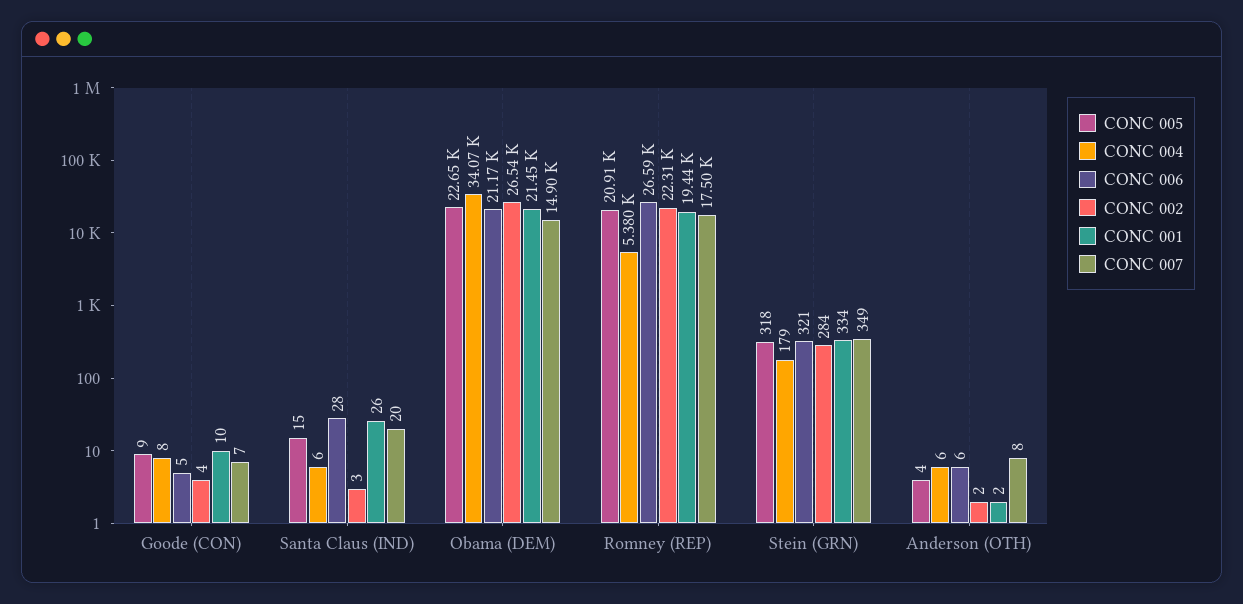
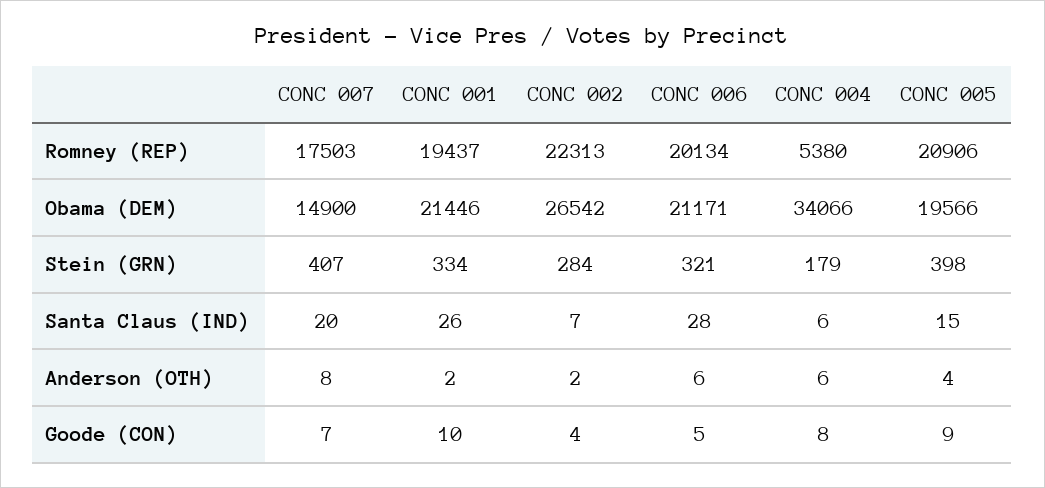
  {
    "CONC 005": {
      "Goode (CON)": 9,
      "Santa Claus (IND)": 15,
-     "Obama (DEM)": 22650,
+     "Obama (DEM)": 19566,
      "Romney (REP)": 20906,
-     "Stein (GRN)": 318,
+     "Stein (GRN)": 398,
      "Anderson (OTH)": 4
    },
    "CONC 004": {
      "Goode (CON)": 8,
      "Santa Claus (IND)": 6,
      "Obama (DEM)": 34066,
      "Romney (REP)": 5380,
      "Stein (GRN)": 179,
      "Anderson (OTH)": 6
    },
    "CONC 006": {
      "Goode (CON)": 5,
      "Santa Claus (IND)": 28,
      "Obama (DEM)": 21171,
-     "Romney (REP)": 26590,
+     "Romney (REP)": 20134,
      "Stein (GRN)": 321,
      "Anderson (OTH)": 6
    },
    "CONC 002": {
      "Goode (CON)": 4,
-     "Santa Claus (IND)": 3,
+     "Santa Claus (IND)": 7,
      "Obama (DEM)": 26542,
      "Romney (REP)": 22313,
      "Stein (GRN)": 284,
      "Anderson (OTH)": 2
    },
    "CONC 001": {
      "Goode (CON)": 10,
      "Santa Claus (IND)": 26,
      "Obama (DEM)": 21446,
      "Romney (REP)": 19437,
      "Stein (GRN)": 334,
      "Anderson (OTH)": 2
    },
    "CONC 007": {
      "Goode (CON)": 7,
      "Santa Claus (IND)": 20,
      "Obama (DEM)": 14900,
      "Romney (REP)": 17503,
-     "Stein (GRN)": 349,
+     "Stein (GRN)": 407,
      "Anderson (OTH)": 8
    }
  }

